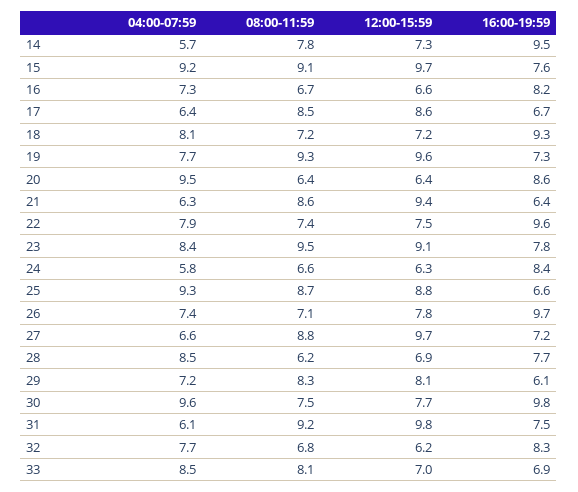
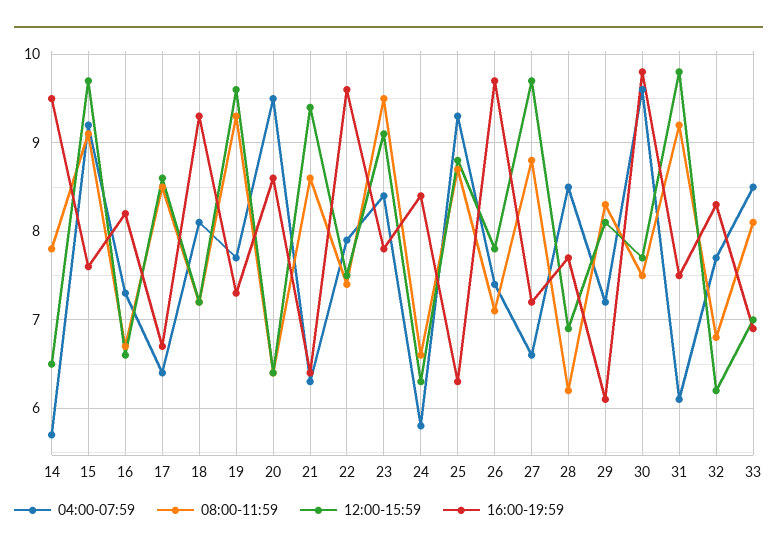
  {
    "04:00-07:59": {
      "14": 5.7,
      "15": 9.2,
      "16": 7.3,
      "17": 6.4,
      "18": 8.1,
      "19": 7.7,
      "20": 9.5,
      "21": 6.3,
      "22": 7.9,
      "23": 8.4,
      "24": 5.8,
      "25": 9.3,
      "26": 7.4,
      "27": 6.6,
      "28": 8.5,
      "29": 7.2,
      "30": 9.6,
      "31": 6.1,
      "32": 7.7,
      "33": 8.5
    },
    "08:00-11:59": {
      "14": 7.8,
      "15": 9.1,
      "16": 6.7,
      "17": 8.5,
      "18": 7.2,
      "19": 9.3,
      "20": 6.4,
      "21": 8.6,
      "22": 7.4,
      "23": 9.5,
      "24": 6.6,
      "25": 8.7,
      "26": 7.1,
      "27": 8.8,
      "28": 6.2,
      "29": 8.3,
      "30": 7.5,
      "31": 9.2,
      "32": 6.8,
      "33": 8.1
    },
    "12:00-15:59": {
-     "14": 7.3,
+     "14": 6.5,
      "15": 9.7,
      "16": 6.6,
      "17": 8.6,
      "18": 7.2,
      "19": 9.6,
      "20": 6.4,
      "21": 9.4,
      "22": 7.5,
      "23": 9.1,
      "24": 6.3,
      "25": 8.8,
      "26": 7.8,
      "27": 9.7,
      "28": 6.9,
      "29": 8.1,
      "30": 7.7,
      "31": 9.8,
      "32": 6.2,
      "33": 7
    },
    "16:00-19:59": {
      "14": 9.5,
      "15": 7.6,
      "16": 8.2,
      "17": 6.7,
      "18": 9.3,
      "19": 7.3,
      "20": 8.6,
      "21": 6.4,
      "22": 9.6,
      "23": 7.8,
      "24": 8.4,
-     "25": 6.6,
+     "25": 6.3,
      "26": 9.7,
      "27": 7.2,
      "28": 7.7,
      "29": 6.1,
      "30": 9.8,
      "31": 7.5,
      "32": 8.3,
      "33": 6.9
    }
  }

